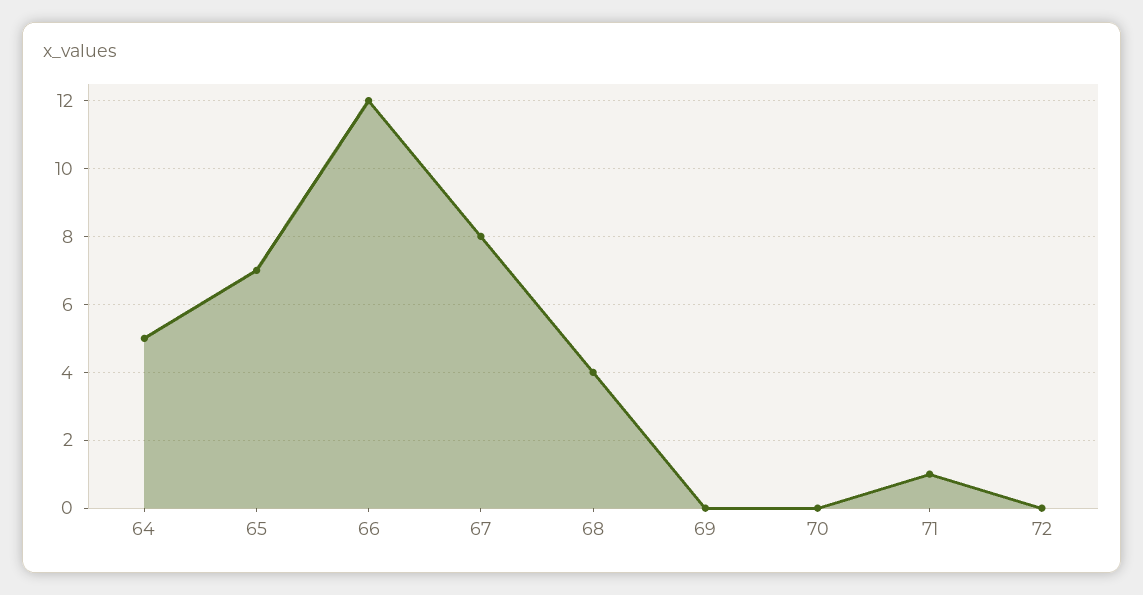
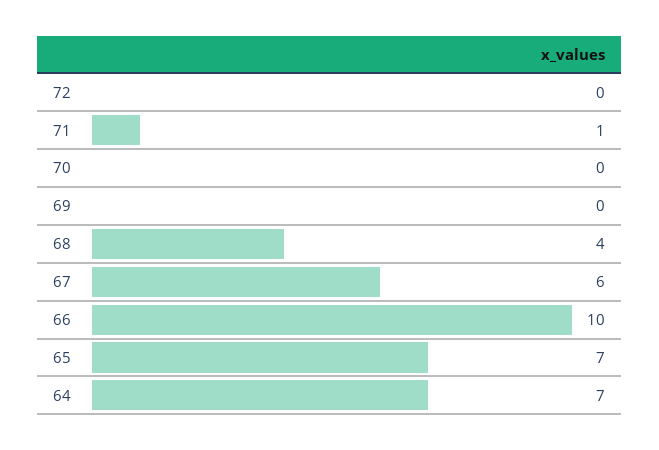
  {
-   "64": 5,
+   "64": 7,
    "65": 7,
-   "66": 12,
+   "66": 10,
-   "67": 8,
+   "67": 6,
    "68": 4,
    "69": 0,
    "70": 0,
    "71": 1,
    "72": 0
  }

